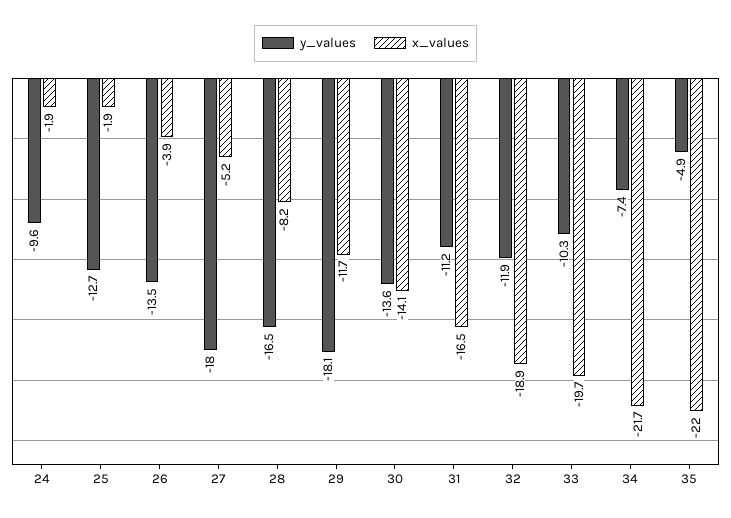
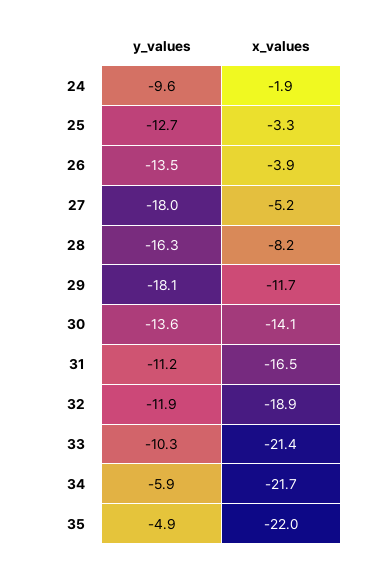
  {
    "y_values": {
      "24": -9.6,
      "25": -12.7,
      "26": -13.5,
      "27": -18,
-     "28": -16.5,
+     "28": -16.3,
      "29": -18.1,
      "30": -13.6,
      "31": -11.2,
      "32": -11.9,
      "33": -10.3,
-     "34": -7.4,
+     "34": -5.9,
      "35": -4.9
    },
    "x_values": {
      "24": -1.9,
-     "25": -1.9,
+     "25": -3.3,
      "26": -3.9,
      "27": -5.2,
      "28": -8.2,
      "29": -11.7,
      "30": -14.1,
      "31": -16.5,
      "32": -18.9,
-     "33": -19.7,
+     "33": -21.4,
      "34": -21.7,
      "35": -22
    }
  }

